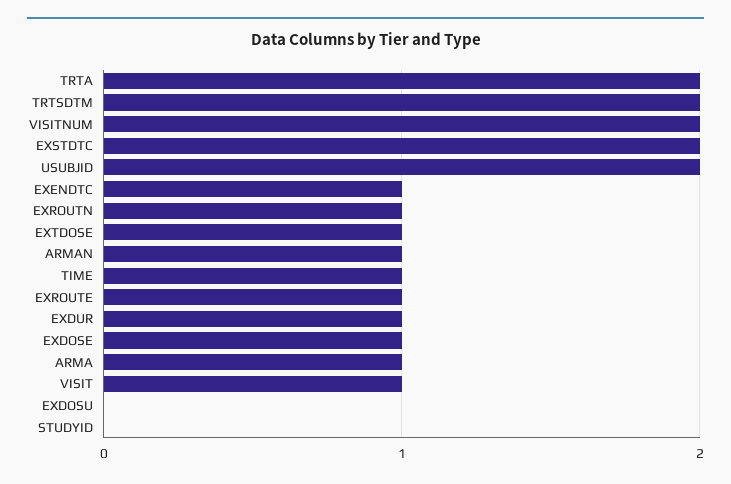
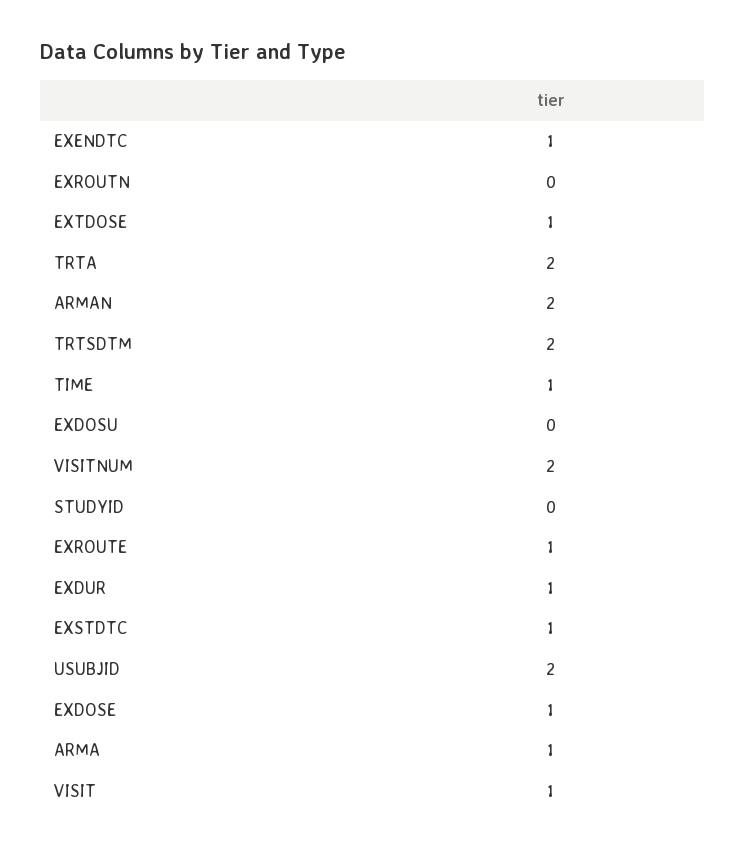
  {
    "TRTA": 2,
    "TRTSDTM": 2,
    "VISITNUM": 2,
-   "EXSTDTC": 2,
+   "EXSTDTC": 1,
    "USUBJID": 2,
    "EXENDTC": 1,
-   "EXROUTN": 1,
+   "EXROUTN": 0,
    "EXTDOSE": 1,
-   "ARMAN": 1,
+   "ARMAN": 2,
    "TIME": 1,
    "EXROUTE": 1,
    "EXDUR": 1,
    "EXDOSE": 1,
    "ARMA": 1,
    "VISIT": 1,
    "EXDOSU": 0,
    "STUDYID": 0
  }

